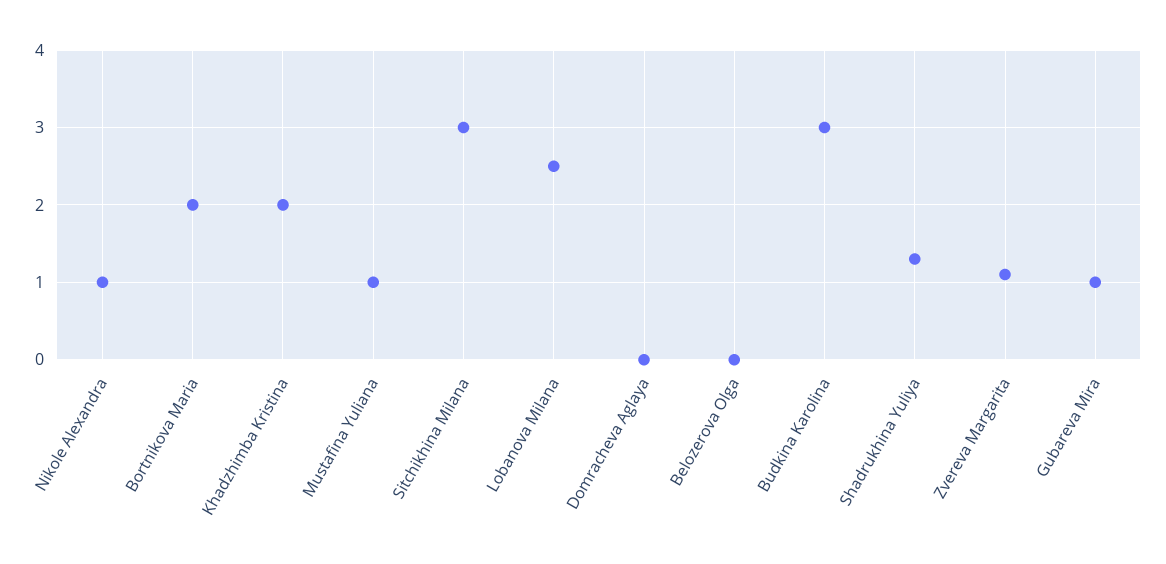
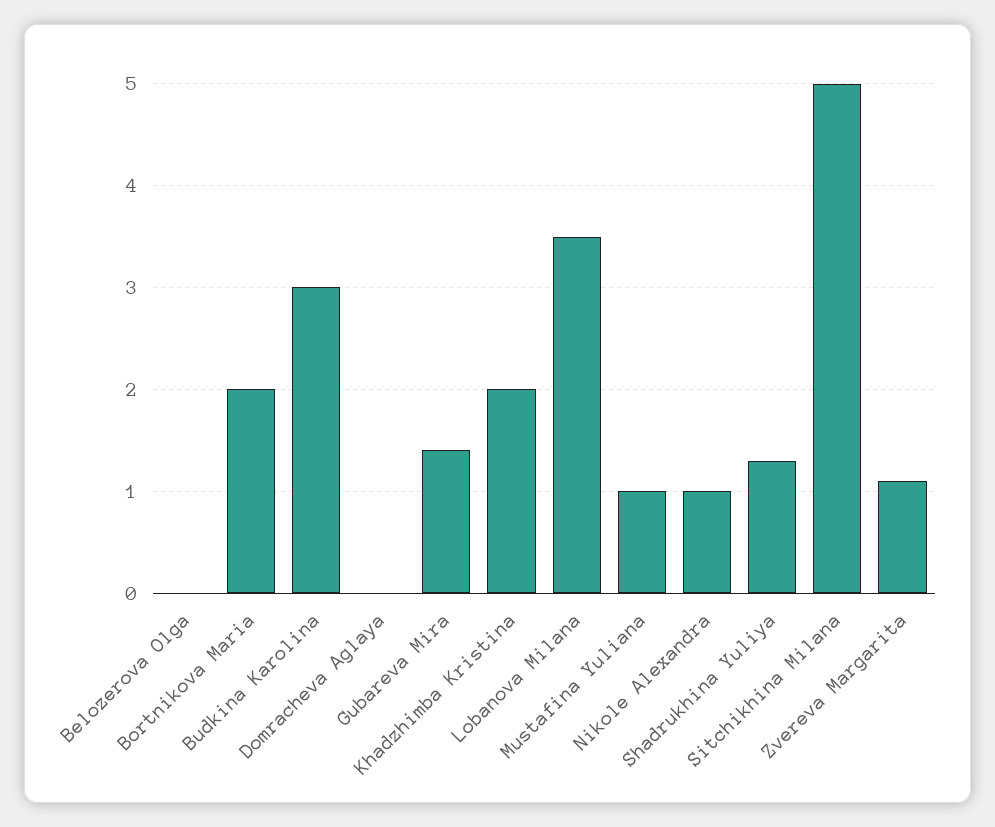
  {
    "Nikole Alexandra": 1,
    "Bortnikova Maria": 2,
    "Khadzhimba Kristina": 2,
    "Mustafina Yuliana": 1,
-   "Sitchikhina Milana": 3,
+   "Sitchikhina Milana": 5,
-   "Lobanova Milana": 2.5,
+   "Lobanova Milana": 3.5,
    "Domracheva Aglaya": 0,
    "Belozerova Olga": 0,
    "Budkina Karolina": 3,
    "Shadrukhina Yuliya": 1.3,
    "Zvereva Margarita": 1.1,
-   "Gubareva Mira": 1
+   "Gubareva Mira": 1.4
  }

